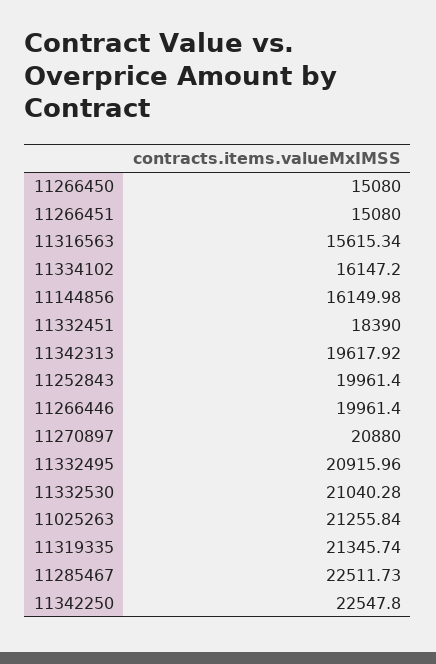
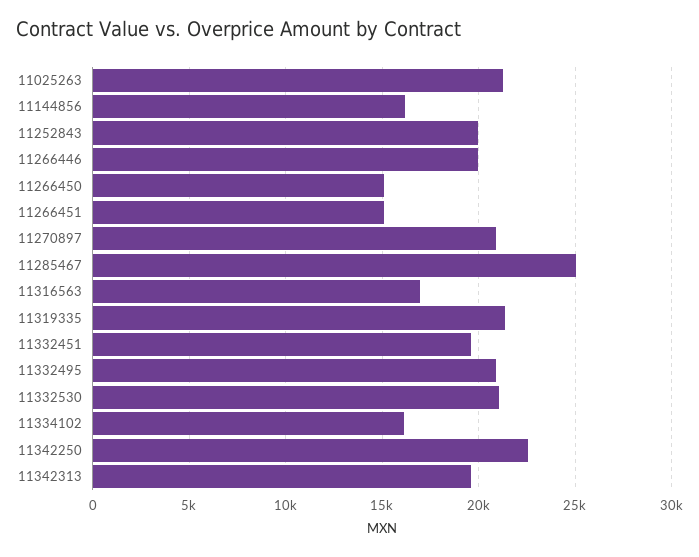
  {
    "11266450": 15080,
    "11266451": 15080,
-   "11316563": 15615.34,
+   "11316563": 17000,
    "11334102": 16147.2,
    "11144856": 16149.98,
-   "11332451": 18390,
+   "11332451": 19500,
    "11342313": 19617.92,
    "11252843": 19961.4,
    "11266446": 19961.4,
    "11270897": 20880,
    "11332495": 20915.96,
    "11332530": 21040.28,
    "11025263": 21255.84,
    "11319335": 21345.74,
-   "11285467": 22511.73,
+   "11285467": 25000,
    "11342250": 22547.8
  }

